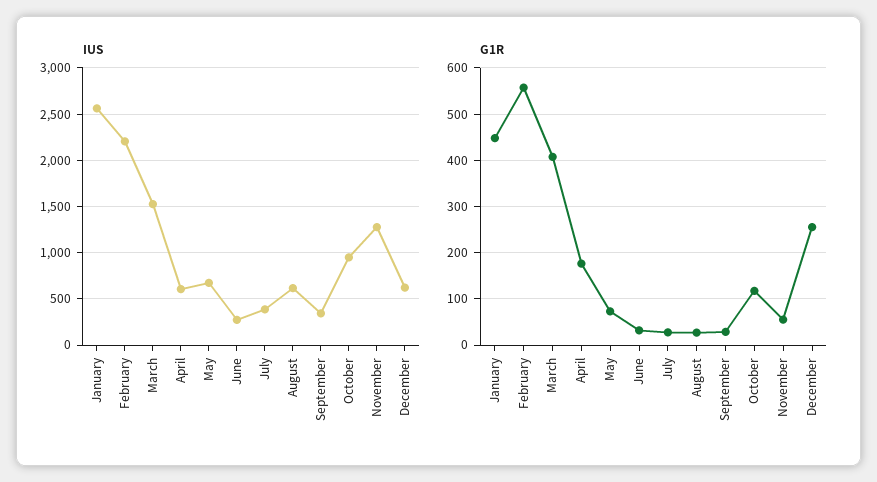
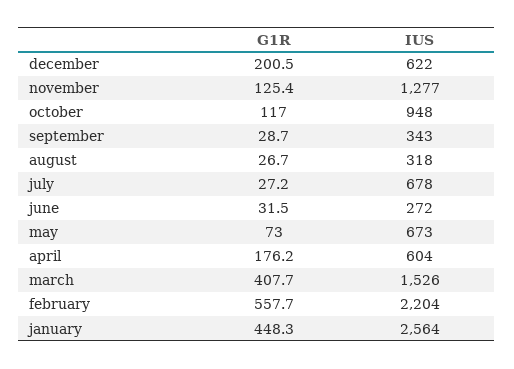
  {
    "IUS": {
      "January": 2564,
      "February": 2204,
      "March": 1526,
      "April": 604,
      "May": 673,
      "June": 272,
-     "July": 400,
+     "July": 678,
-     "August": 600,
+     "August": 318,
      "September": 343,
      "October": 948,
      "November": 1277,
      "December": 622
    },
    "G1R": {
      "January": 448.3,
      "February": 557.7,
      "March": 407.7,
      "April": 176.2,
      "May": 73,
      "June": 31.5,
      "July": 27.2,
      "August": 26.7,
      "September": 28.7,
      "October": 117,
-     "November": 60,
+     "November": 125.4,
-     "December": 260
+     "December": 200.5
    }
  }

